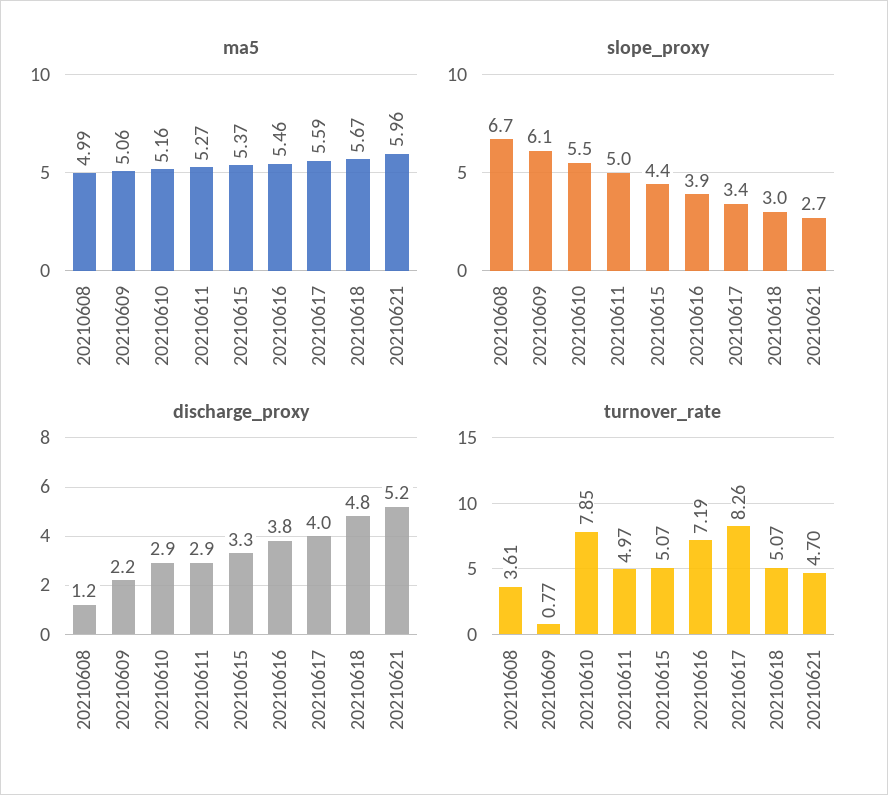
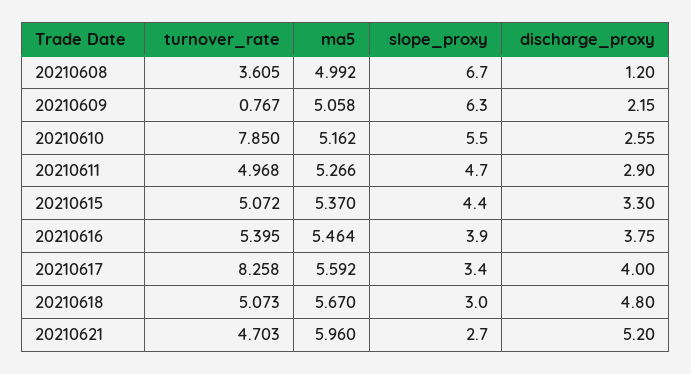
  {
    "ma5": {
      "20210608": 4.992,
      "20210609": 5.058,
      "20210610": 5.162,
      "20210611": 5.266,
      "20210615": 5.37,
      "20210616": 5.464,
      "20210617": 5.592,
      "20210618": 5.67,
      "20210621": 5.96
    },
    "slope_proxy": {
      "20210608": 6.7,
-     "20210609": 6.1,
+     "20210609": 6.3,
      "20210610": 5.5,
-     "20210611": 5,
+     "20210611": 4.7,
      "20210615": 4.4,
      "20210616": 3.9,
      "20210617": 3.4,
      "20210618": 3,
      "20210621": 2.7
    },
    "discharge_proxy": {
      "20210608": 1.2,
      "20210609": 2.15,
-     "20210610": 2.9,
+     "20210610": 2.55,
      "20210611": 2.9,
      "20210615": 3.3,
      "20210616": 3.75,
      "20210617": 4,
      "20210618": 4.8,
      "20210621": 5.2
    },
    "turnover_rate": {
      "20210608": 3.605,
      "20210609": 0.767,
      "20210610": 7.85,
      "20210611": 4.968,
      "20210615": 5.072,
-     "20210616": 7.19,
+     "20210616": 5.395,
      "20210617": 8.258,
      "20210618": 5.073,
      "20210621": 4.703
    }
  }

